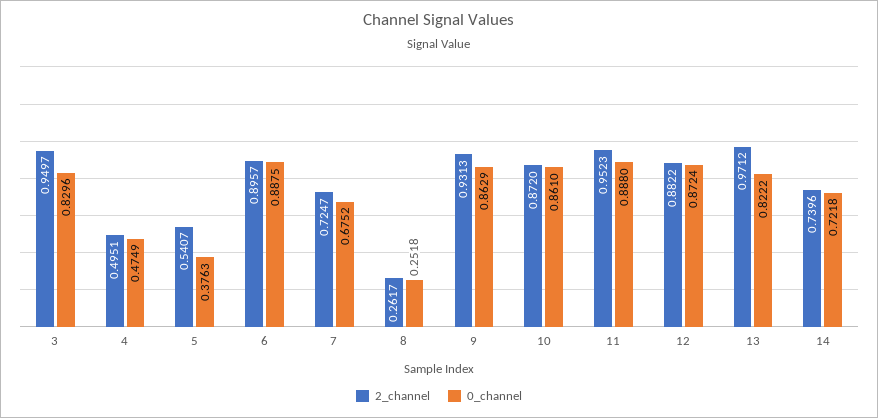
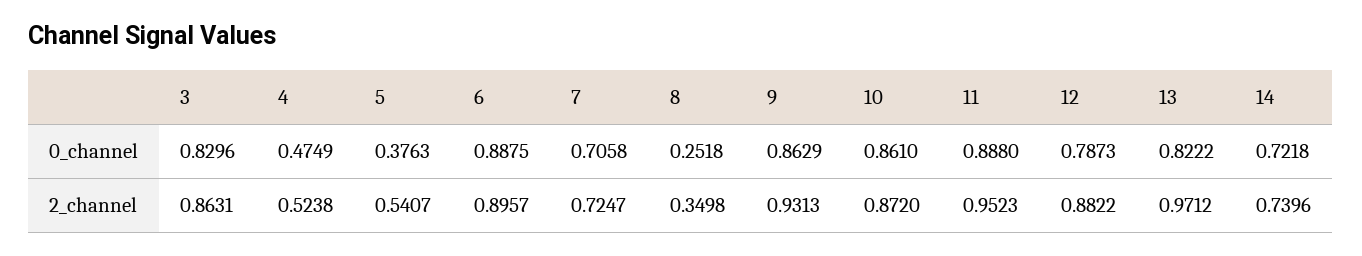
  {
    "2_channel": {
-     "3": 0.9497,
+     "3": 0.8631,
-     "4": 0.4951,
+     "4": 0.5238,
      "5": 0.5407,
      "6": 0.8957,
      "7": 0.7247,
-     "8": 0.2617,
+     "8": 0.3498,
      "9": 0.9313,
      "10": 0.872,
      "11": 0.9523,
      "12": 0.8822,
      "13": 0.9712,
      "14": 0.7396
    },
    "0_channel": {
      "3": 0.8296,
      "4": 0.4749,
      "5": 0.3763,
      "6": 0.8875,
-     "7": 0.6752,
+     "7": 0.7058,
      "8": 0.2518,
      "9": 0.8629,
      "10": 0.861,
      "11": 0.888,
-     "12": 0.8724,
+     "12": 0.7873,
      "13": 0.8222,
      "14": 0.7218
    }
  }

